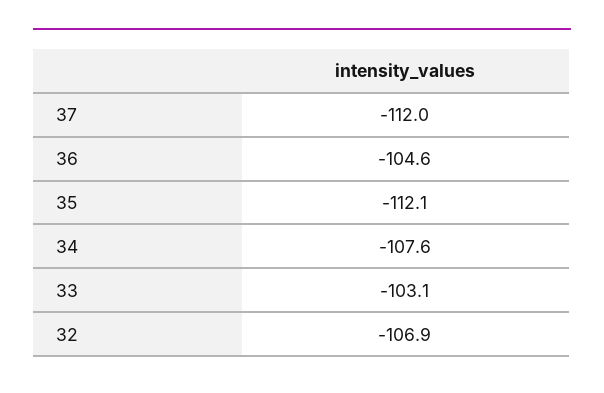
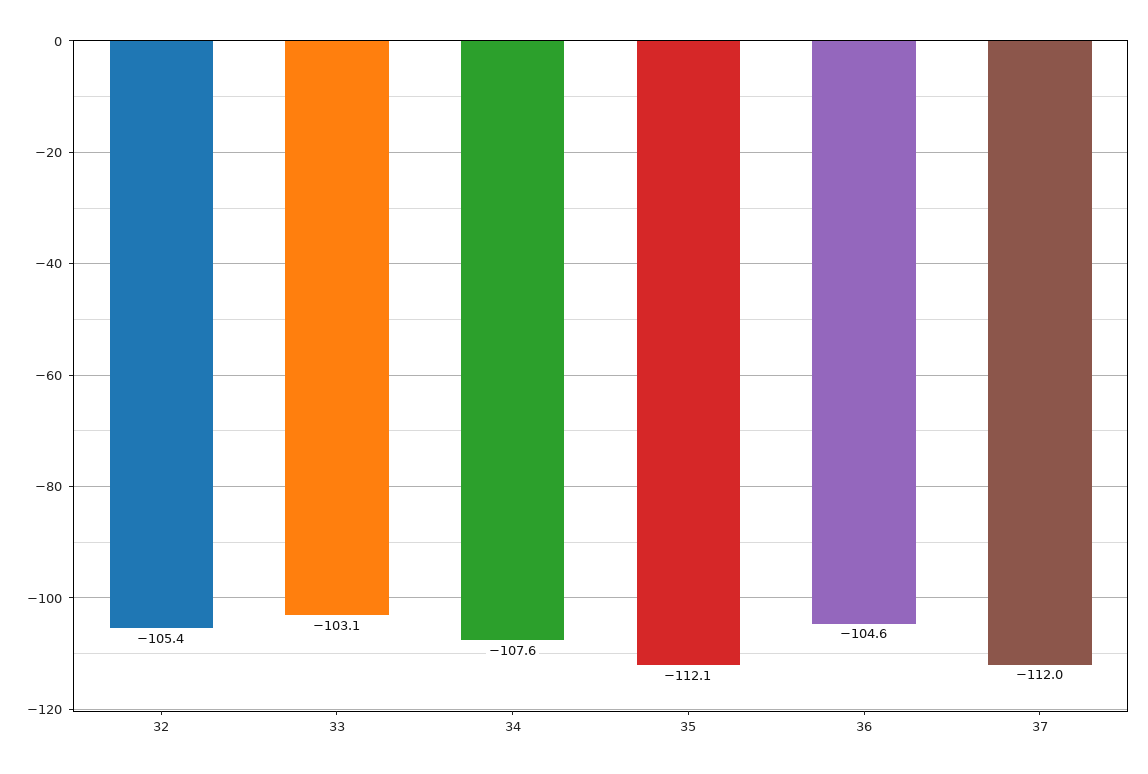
  {
    "37": -112,
    "36": -104.6,
    "35": -112.1,
    "34": -107.6,
    "33": -103.1,
-   "32": -106.9
+   "32": -105.4
  }

